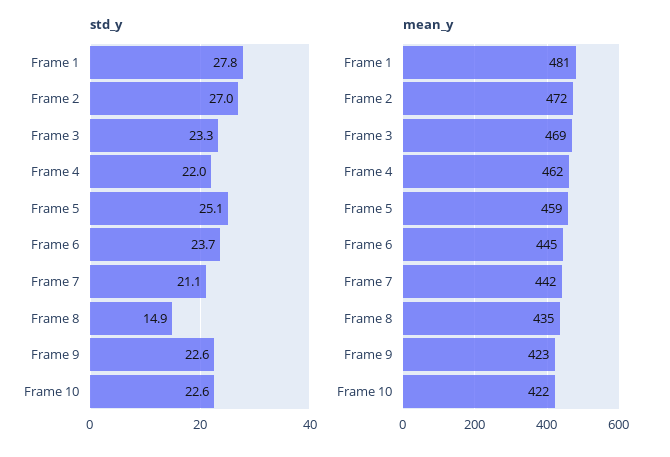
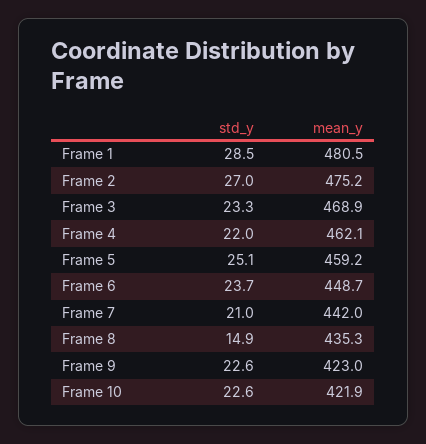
  {
    "std_y": {
-     "Frame 1": 27.8,
+     "Frame 1": 28.5,
      "Frame 2": 27,
      "Frame 3": 23.3,
      "Frame 4": 22,
      "Frame 5": 25.1,
      "Frame 6": 23.7,
-     "Frame 7": 21.1,
+     "Frame 7": 21,
      "Frame 8": 14.9,
      "Frame 9": 22.6,
      "Frame 10": 22.6
    },
    "mean_y": {
      "Frame 1": 480.5,
-     "Frame 2": 472,
+     "Frame 2": 475.2,
      "Frame 3": 468.9,
      "Frame 4": 462.1,
      "Frame 5": 459.2,
-     "Frame 6": 445,
+     "Frame 6": 448.7,
      "Frame 7": 442,
      "Frame 8": 435.3,
      "Frame 9": 423,
      "Frame 10": 421.9
    }
  }

